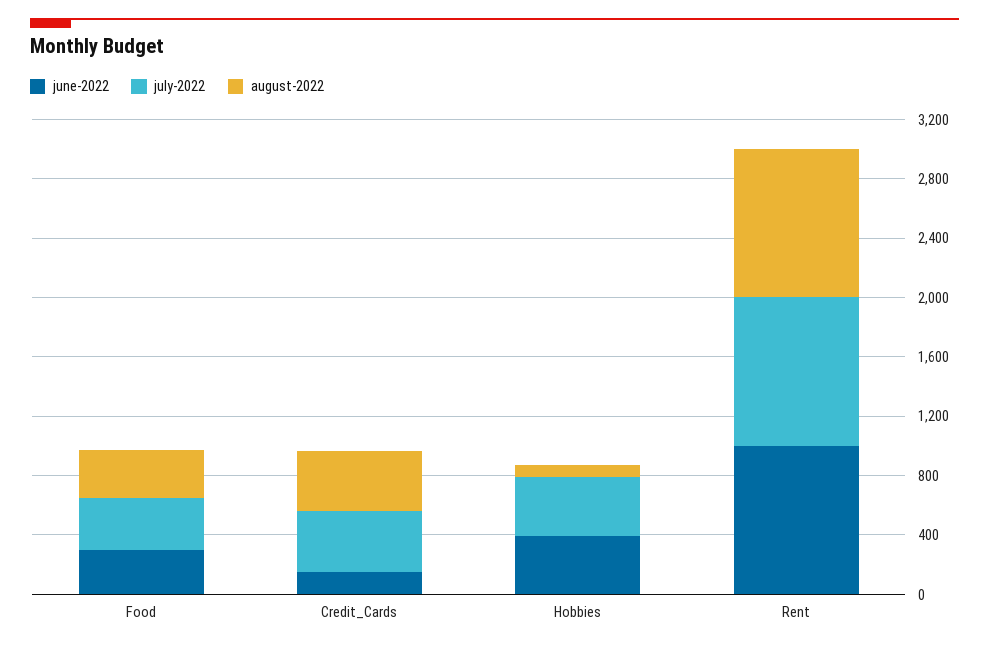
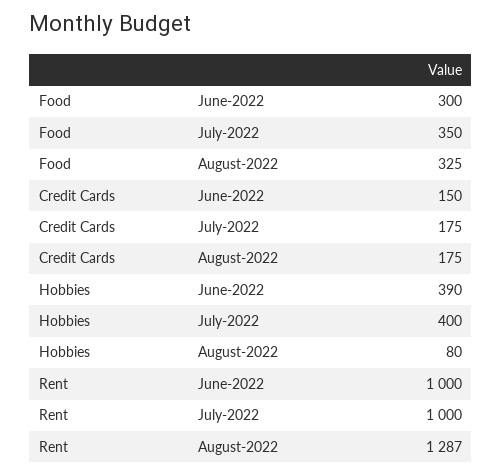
  {
    "june-2022": {
      "Food": 300,
      "Credit_Cards": 150,
      "Hobbies": 390,
      "Rent": 1000
    },
    "july-2022": {
      "Food": 350,
-     "Credit_Cards": 400,
+     "Credit_Cards": 175,
      "Hobbies": 400,
      "Rent": 1000
    },
    "august-2022": {
      "Food": 325,
-     "Credit_Cards": 400,
+     "Credit_Cards": 175,
      "Hobbies": 80,
-     "Rent": 1000
+     "Rent": 1287
    }
  }

